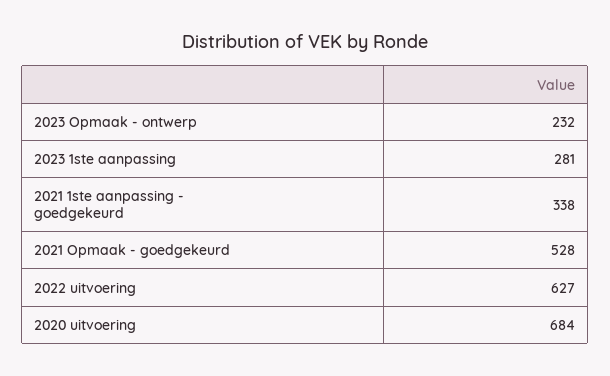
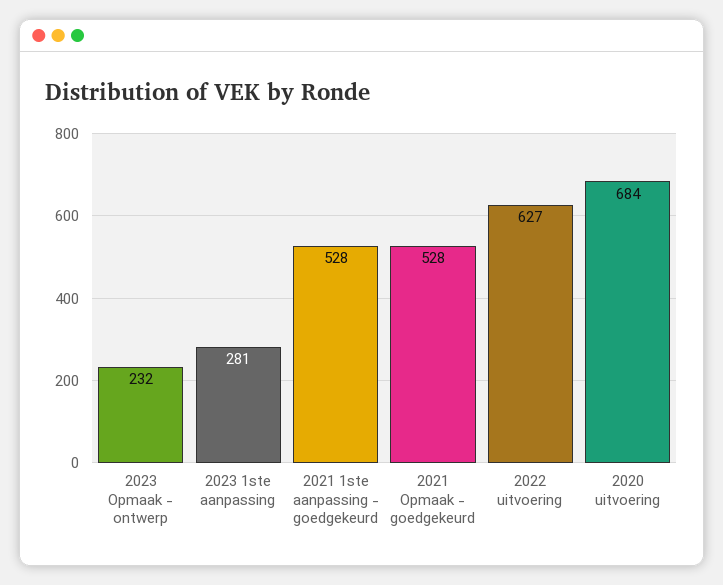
  {
    "2023 Opmaak - ontwerp": 232,
    "2023 1ste aanpassing": 281,
-   "2021 1ste aanpassing - goedgekeurd": 338,
+   "2021 1ste aanpassing - goedgekeurd": 528,
    "2021 Opmaak - goedgekeurd": 528,
    "2022 uitvoering": 627,
    "2020 uitvoering": 684
  }

